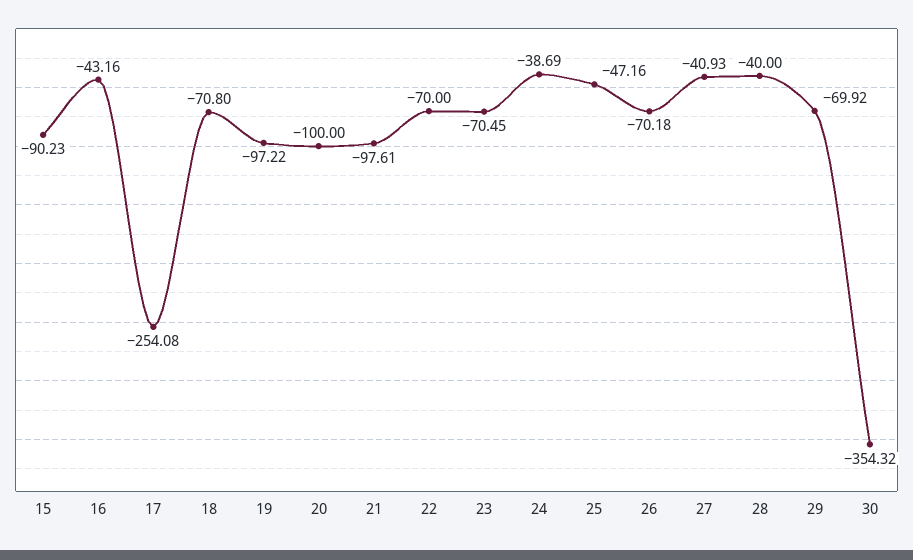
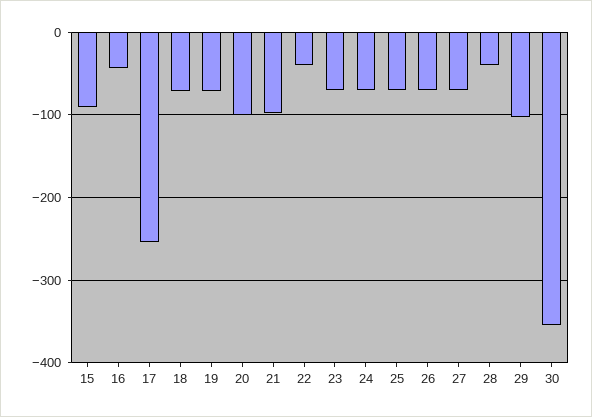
  {
    "15": -90.23,
    "16": -43.16,
    "17": -254.08,
    "18": -70.8,
-   "19": -97.22,
+   "19": -70,
    "20": -100,
    "21": -97.61,
-   "22": -70,
+   "22": -40,
    "23": -70.45,
-   "24": -38.69,
+   "24": -70,
-   "25": -47.16,
+   "25": -70,
    "26": -70.18,
-   "27": -40.93,
+   "27": -70,
    "28": -40,
-   "29": -69.92,
+   "29": -100,
    "30": -354.32
  }

